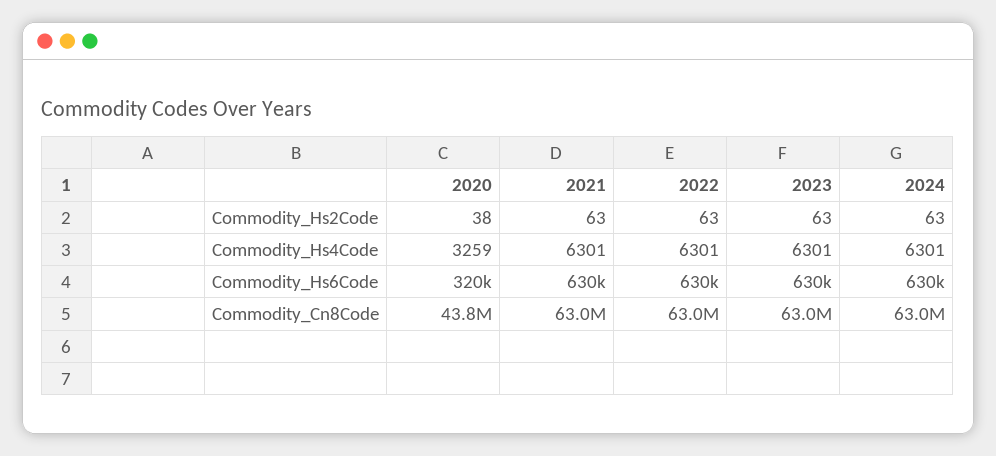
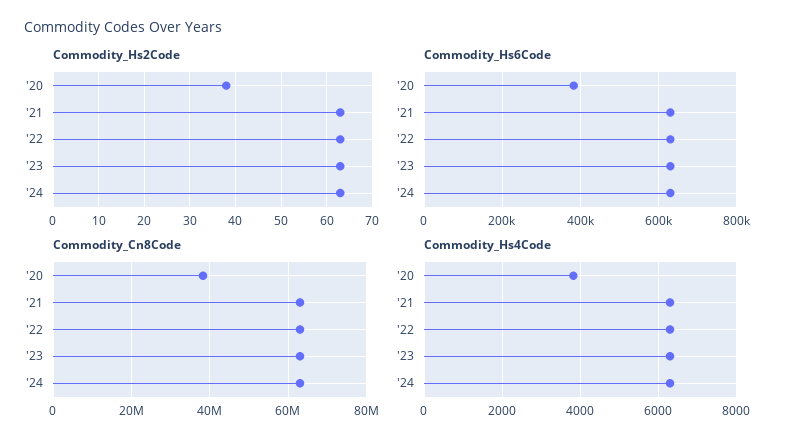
  {
    "Commodity_Hs2Code": {
      "2020": 38,
      "2021": 63,
      "2022": 63,
      "2023": 63,
      "2024": 63
    },
    "Commodity_Hs4Code": {
-     "2020": 3259,
+     "2020": 3800,
      "2021": 6301,
      "2022": 6301,
      "2023": 6301,
      "2024": 6301
    },
    "Commodity_Hs6Code": {
-     "2020": 320000,
+     "2020": 380000,
      "2021": 630000,
      "2022": 630000,
      "2023": 630000,
      "2024": 630000
    },
    "Commodity_Cn8Code": {
-     "2020": 43800000,
+     "2020": 38000000,
      "2021": 63000000,
      "2022": 63000000,
      "2023": 63000000,
      "2024": 63000000
    }
  }

